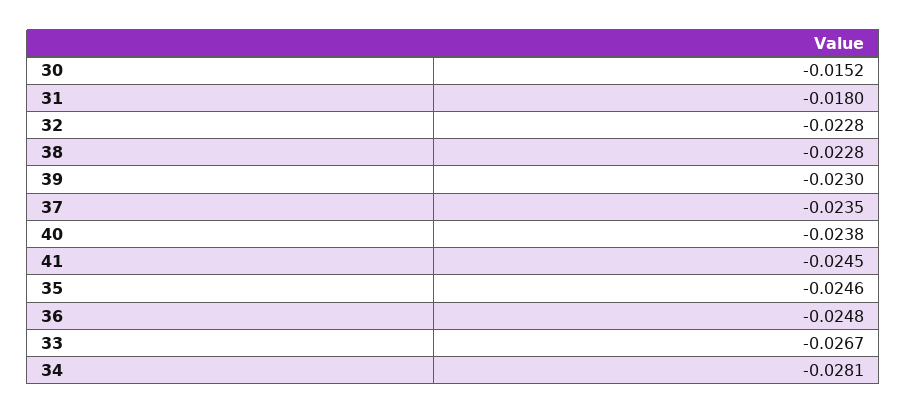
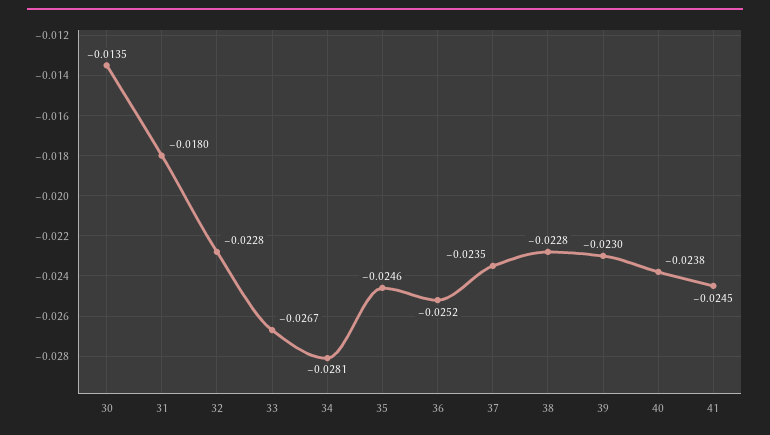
  {
-   "30": -0.0152,
+   "30": -0.0135,
    "31": -0.018,
    "32": -0.0228,
    "38": -0.0228,
    "39": -0.023,
    "37": -0.0235,
    "40": -0.0238,
    "41": -0.0245,
    "35": -0.0246,
-   "36": -0.0248,
+   "36": -0.0252,
    "33": -0.0267,
    "34": -0.0281
  }

